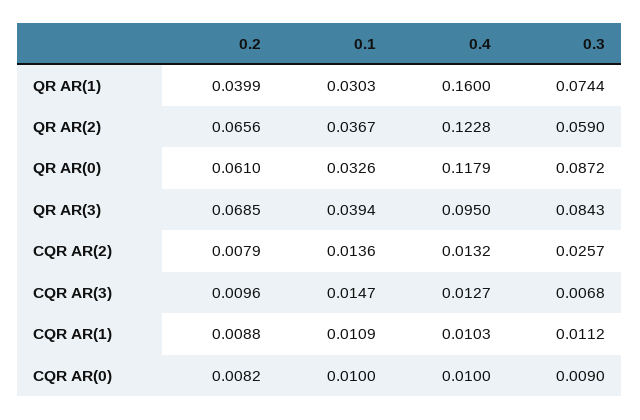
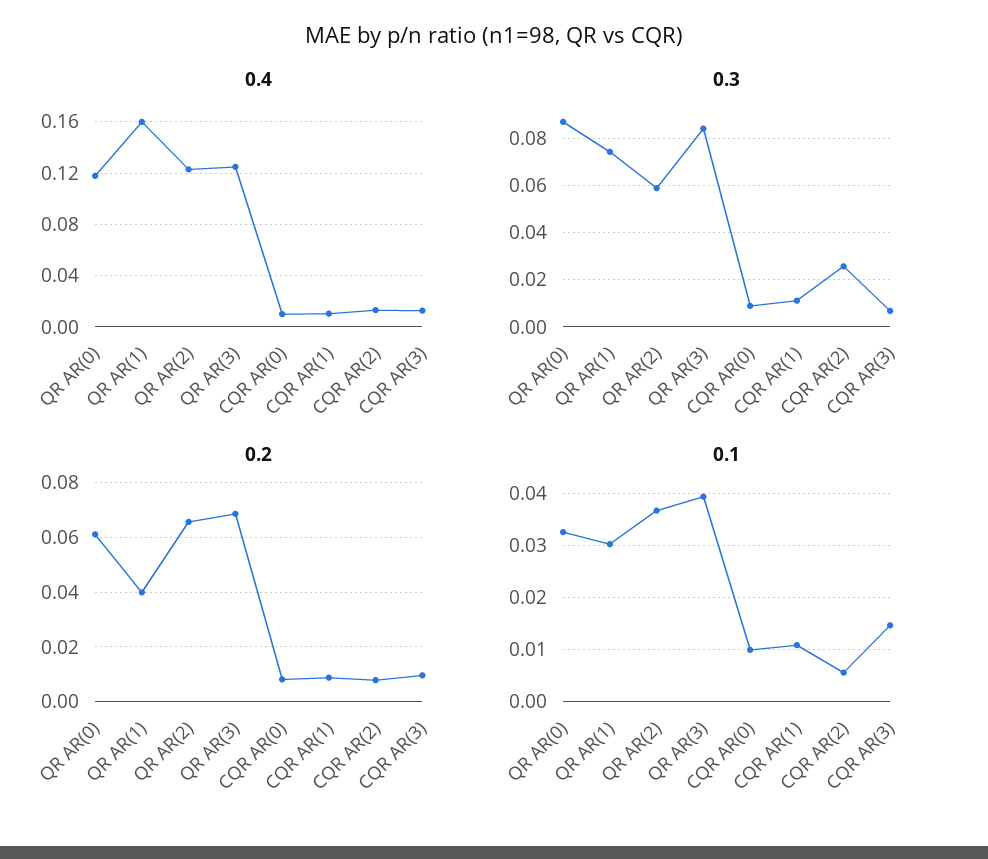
  {
    "0.2": {
      "QR AR(1)": 0.0399,
      "QR AR(2)": 0.0656,
      "QR AR(0)": 0.061,
      "QR AR(3)": 0.0685,
      "CQR AR(2)": 0.0079,
      "CQR AR(3)": 0.0096,
      "CQR AR(1)": 0.0088,
      "CQR AR(0)": 0.0082
    },
    "0.1": {
      "QR AR(1)": 0.0303,
      "QR AR(2)": 0.0367,
      "QR AR(0)": 0.0326,
      "QR AR(3)": 0.0394,
-     "CQR AR(2)": 0.0136,
+     "CQR AR(2)": 0.006,
      "CQR AR(3)": 0.0147,
      "CQR AR(1)": 0.0109,
      "CQR AR(0)": 0.01
    },
    "0.4": {
      "QR AR(1)": 0.16,
      "QR AR(2)": 0.1228,
      "QR AR(0)": 0.1179,
-     "QR AR(3)": 0.095,
+     "QR AR(3)": 0.125,
      "CQR AR(2)": 0.0132,
      "CQR AR(3)": 0.0127,
      "CQR AR(1)": 0.0103,
      "CQR AR(0)": 0.01
    },
    "0.3": {
      "QR AR(1)": 0.0744,
      "QR AR(2)": 0.059,
      "QR AR(0)": 0.0872,
      "QR AR(3)": 0.0843,
      "CQR AR(2)": 0.0257,
      "CQR AR(3)": 0.0068,
      "CQR AR(1)": 0.0112,
      "CQR AR(0)": 0.009
    }
  }

